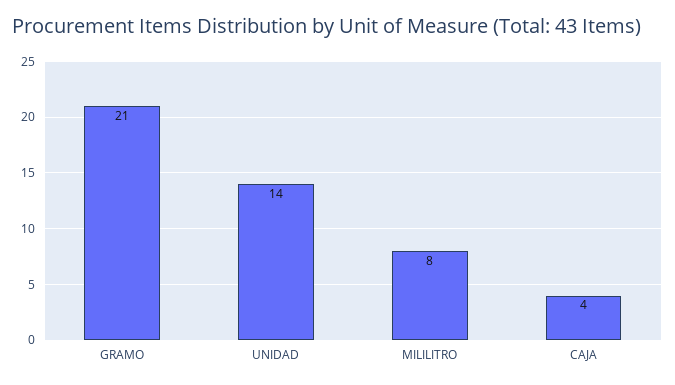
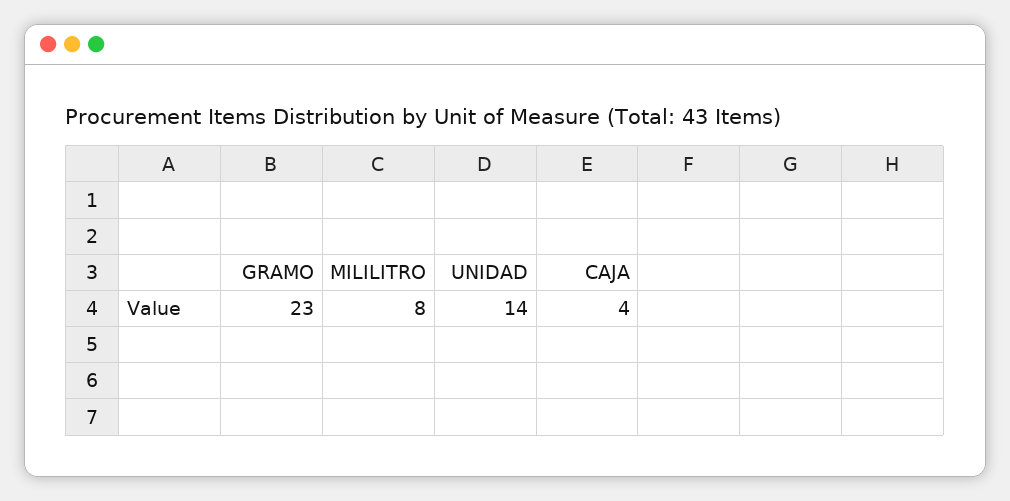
  {
-   "GRAMO": 21,
+   "GRAMO": 23,
    "UNIDAD": 14,
    "MILILITRO": 8,
    "CAJA": 4
  }

